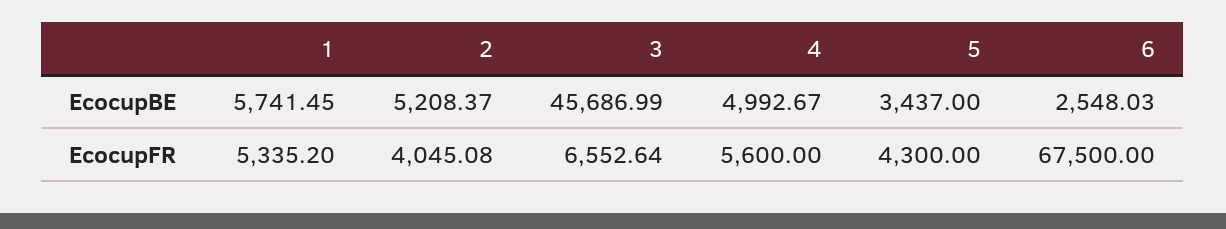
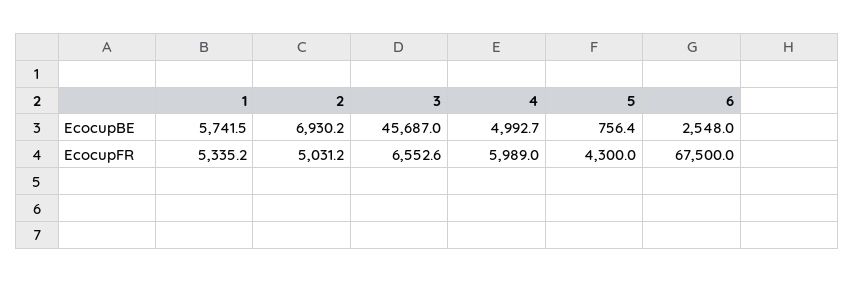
  {
    "1": {
      "EcocupBE": 5741.45,
      "EcocupFR": 5335.2
    },
    "2": {
-     "EcocupBE": 5208.37,
+     "EcocupBE": 6930.2,
-     "EcocupFR": 4045.08
+     "EcocupFR": 5031.2
    },
    "3": {
      "EcocupBE": 45686.99,
      "EcocupFR": 6552.64
    },
    "4": {
      "EcocupBE": 4992.67,
-     "EcocupFR": 5600
+     "EcocupFR": 5989
    },
    "5": {
-     "EcocupBE": 3437,
+     "EcocupBE": 756.4,
      "EcocupFR": 4300
    },
    "6": {
      "EcocupBE": 2548.03,
      "EcocupFR": 67500
    }
  }

